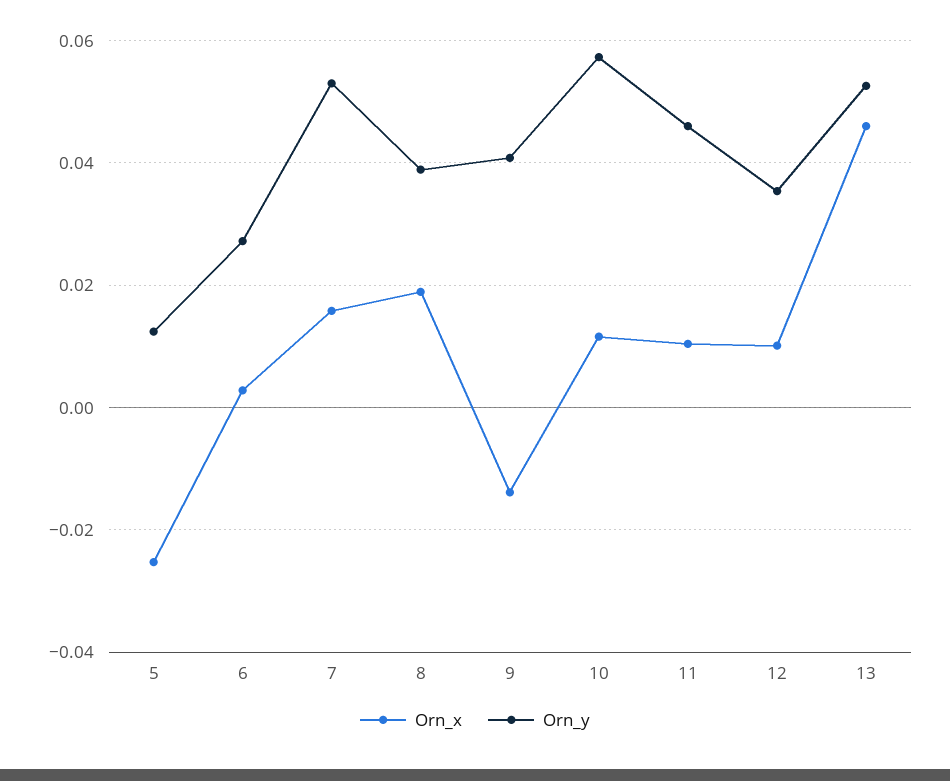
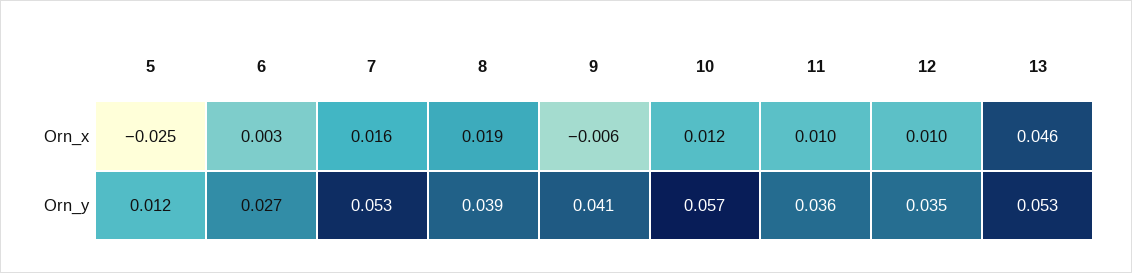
  {
    "Orn_x": {
      "5": -0.025,
      "6": 0.003,
      "7": 0.016,
      "8": 0.019,
-     "9": -0.014,
+     "9": -0.006,
      "10": 0.012,
      "11": 0.01,
      "12": 0.01,
      "13": 0.046
    },
    "Orn_y": {
      "5": 0.012,
      "6": 0.027,
      "7": 0.053,
      "8": 0.039,
      "9": 0.041,
      "10": 0.057,
-     "11": 0.046,
+     "11": 0.036,
      "12": 0.035,
      "13": 0.053
    }
  }

